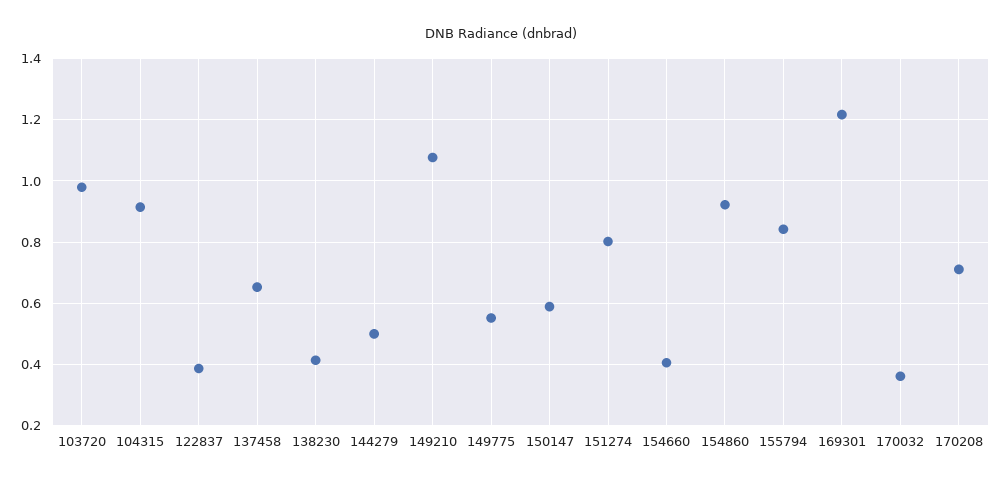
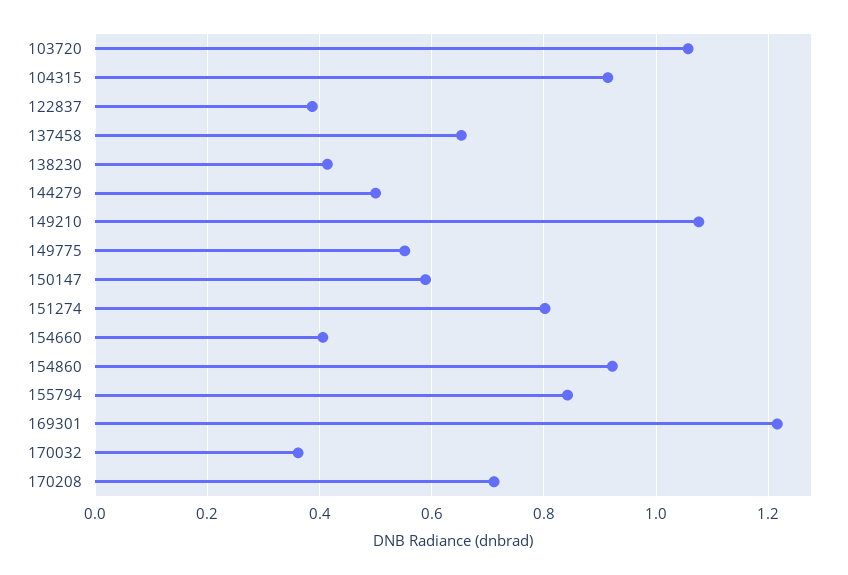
  {
-   "103720": 0.98,
+   "103720": 1.06,
    "104315": 0.92,
    "122837": 0.38,
    "137458": 0.66,
    "138230": 0.42,
    "144279": 0.5,
    "149210": 1.08,
    "149775": 0.56,
    "150147": 0.58,
    "151274": 0.8,
    "154660": 0.4,
    "154860": 0.92,
    "155794": 0.84,
    "169301": 1.22,
    "170032": 0.36,
    "170208": 0.72
  }

